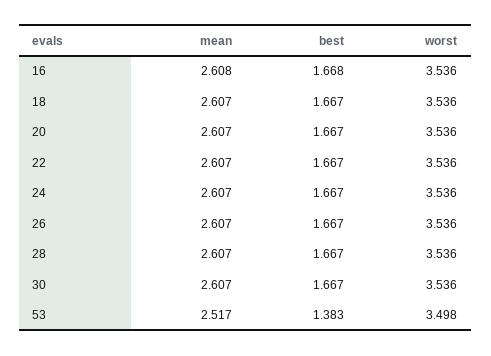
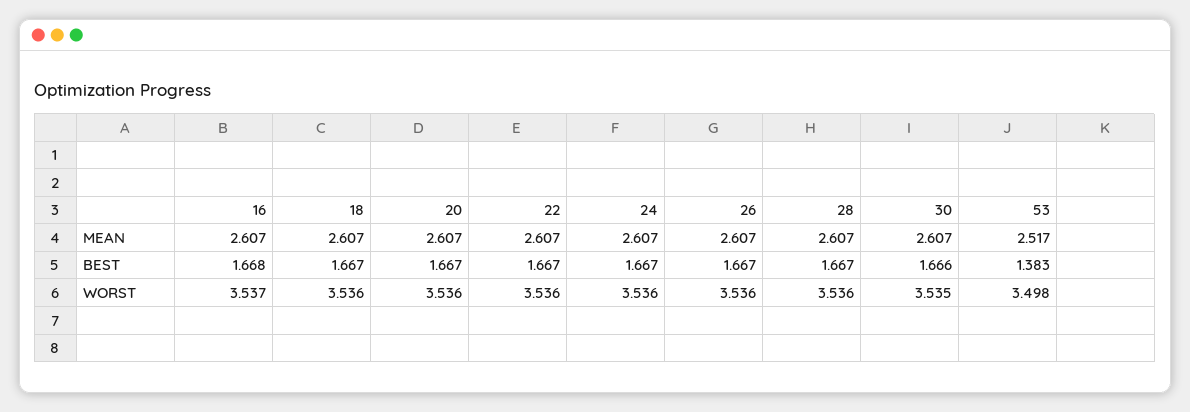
  {
    "mean": {
-     "16": 2.608,
+     "16": 2.607,
      "18": 2.607,
      "20": 2.607,
      "22": 2.607,
      "24": 2.607,
      "26": 2.607,
      "28": 2.607,
      "30": 2.607,
      "53": 2.517
    },
    "best": {
      "16": 1.668,
      "18": 1.667,
      "20": 1.667,
      "22": 1.667,
      "24": 1.667,
      "26": 1.667,
      "28": 1.667,
-     "30": 1.667,
+     "30": 1.666,
      "53": 1.383
    },
    "worst": {
-     "16": 3.536,
+     "16": 3.537,
      "18": 3.536,
      "20": 3.536,
      "22": 3.536,
      "24": 3.536,
      "26": 3.536,
      "28": 3.536,
-     "30": 3.536,
+     "30": 3.535,
      "53": 3.498
    }
  }

